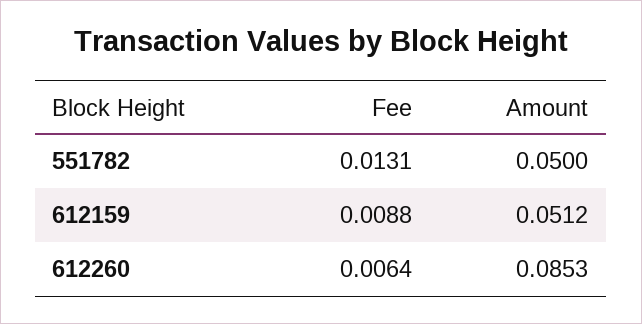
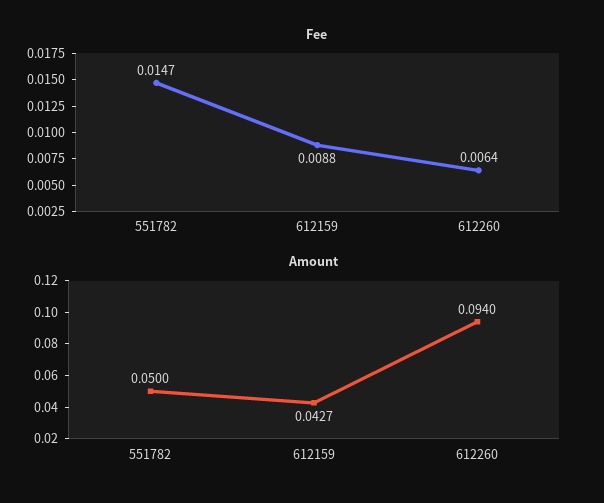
  {
    "Fee": {
-     "551782": 0.0131,
+     "551782": 0.0147,
      "612159": 0.0088,
      "612260": 0.0064
    },
    "Amount": {
      "551782": 0.05,
-     "612159": 0.0512,
+     "612159": 0.0427,
-     "612260": 0.0853
+     "612260": 0.094
    }
  }

